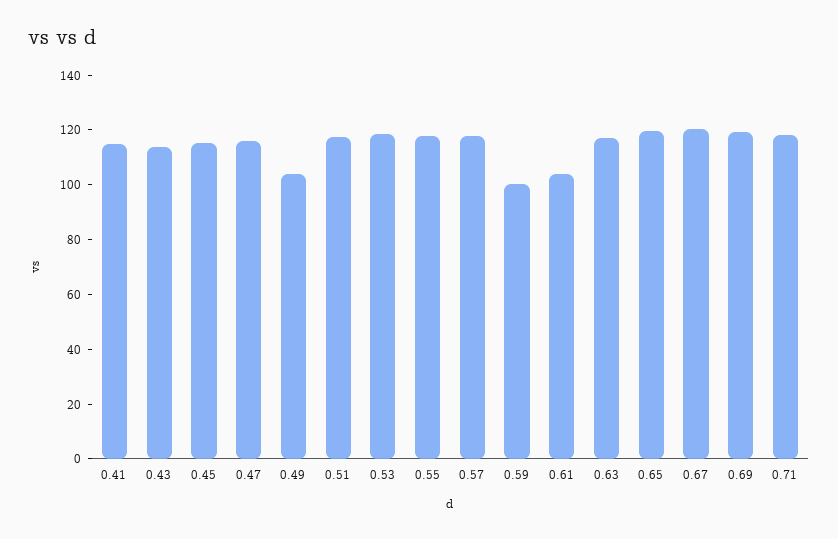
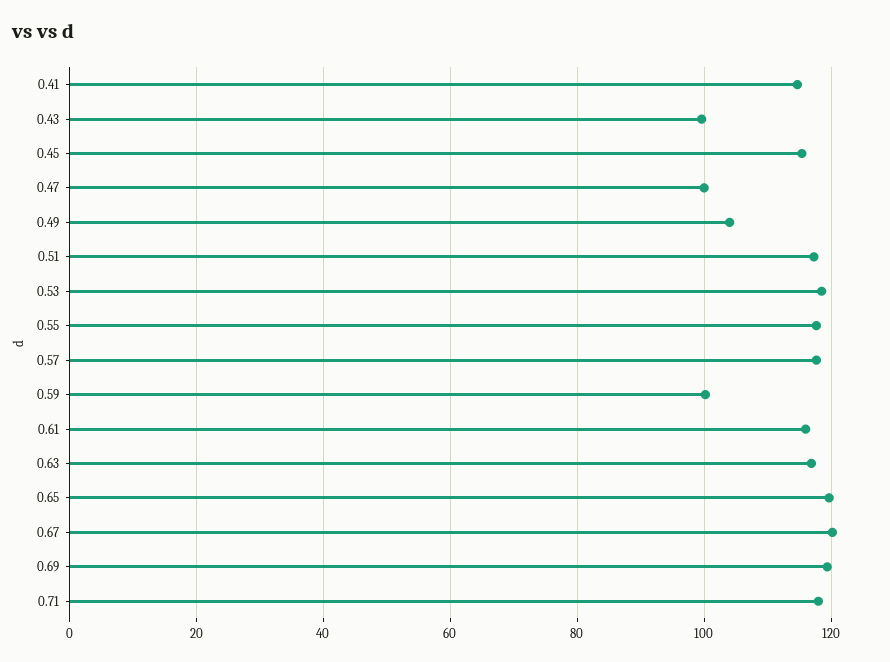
  {
    "0.41": 114,
-   "0.43": 115,
+   "0.43": 100,
    "0.45": 116,
-   "0.47": 115,
+   "0.47": 100,
    "0.49": 104,
    "0.51": 118,
    "0.53": 118,
    "0.55": 118,
    "0.57": 118,
    "0.59": 100,
-   "0.61": 105,
+   "0.61": 116,
    "0.63": 116,
    "0.65": 120,
    "0.67": 120,
    "0.69": 120,
    "0.71": 118
  }

